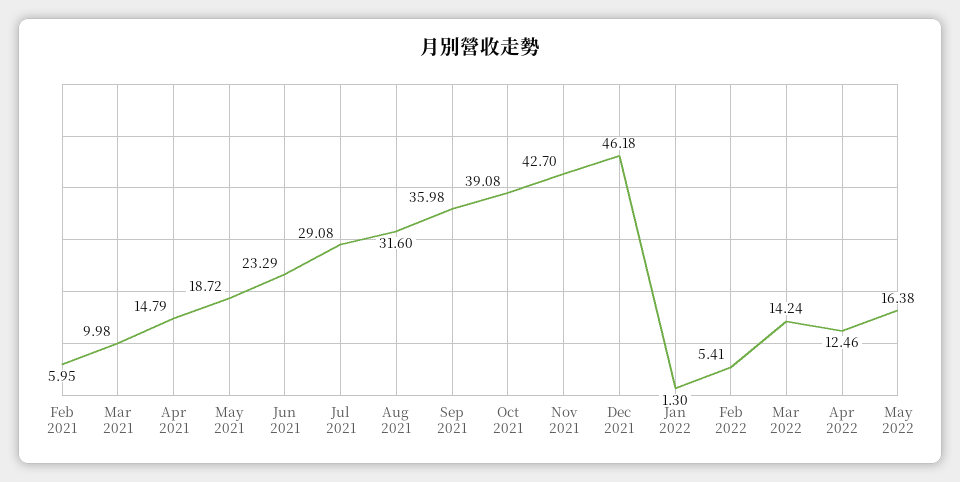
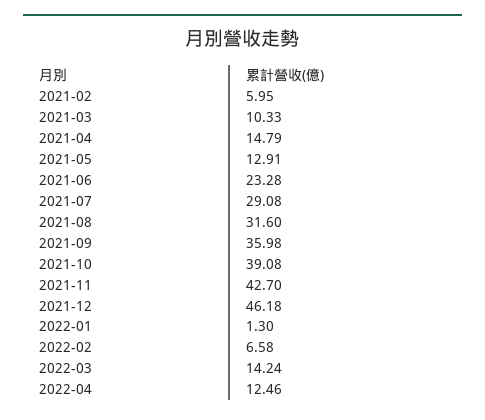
  {
    "Feb 2021": 5.95,
-   "Mar 2021": 9.98,
+   "Mar 2021": 10.33,
    "Apr 2021": 14.79,
-   "May 2021": 18.72,
+   "May 2021": 12.91,
-   "Jun 2021": 23.29,
+   "Jun 2021": 23.28,
    "Jul 2021": 29.08,
    "Aug 2021": 31.6,
    "Sep 2021": 35.98,
    "Oct 2021": 39.08,
    "Nov 2021": 42.7,
    "Dec 2021": 46.18,
    "Jan 2022": 1.3,
-   "Feb 2022": 5.41,
+   "Feb 2022": 6.58,
    "Mar 2022": 14.24,
-   "Apr 2022": 12.46,
+   "Apr 2022": 12.46
-   "May 2022": 16.38
  }

